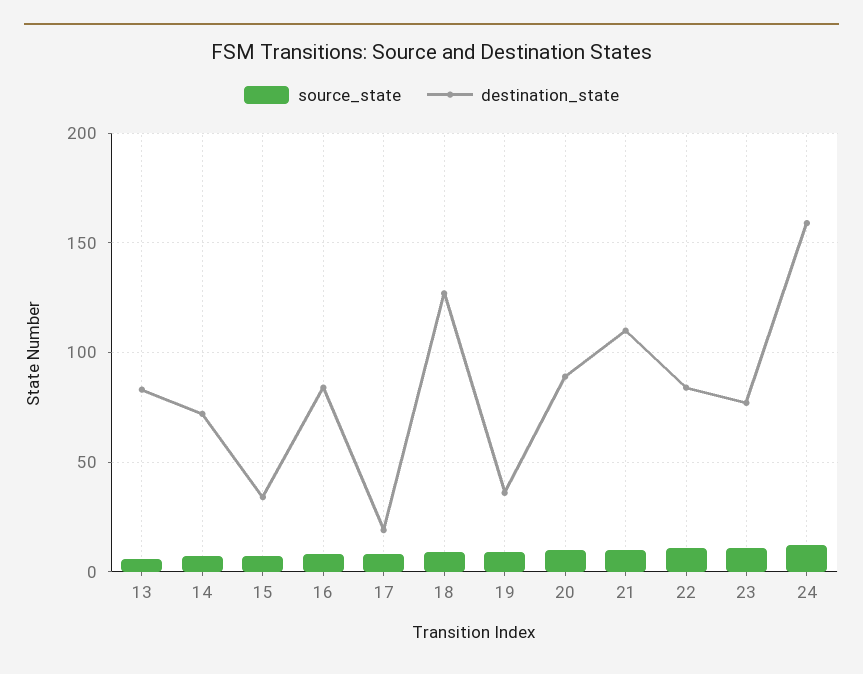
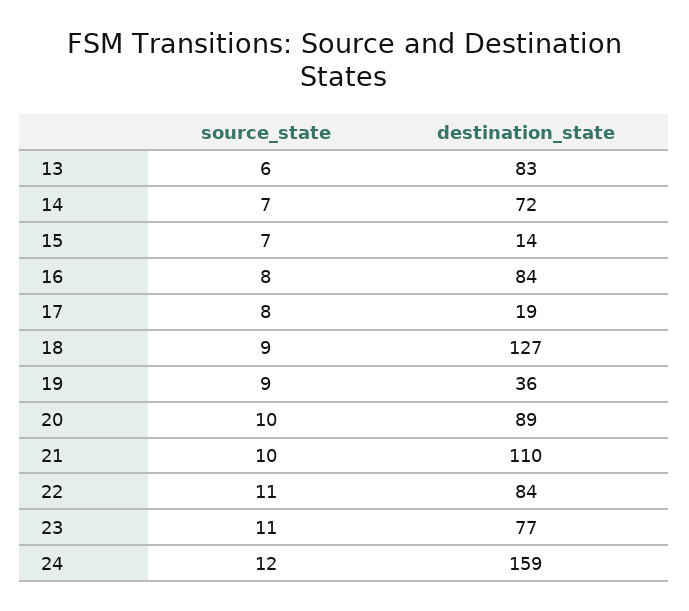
  {
    "source_state": {
      "13": 6,
      "14": 7,
      "15": 7,
      "16": 8,
      "17": 8,
      "18": 9,
      "19": 9,
      "20": 10,
      "21": 10,
      "22": 11,
      "23": 11,
      "24": 12
    },
    "destination_state": {
      "13": 83,
      "14": 72,
-     "15": 35,
+     "15": 14,
      "16": 84,
      "17": 19,
      "18": 127,
      "19": 36,
      "20": 89,
      "21": 110,
      "22": 84,
      "23": 77,
      "24": 159
    }
  }

